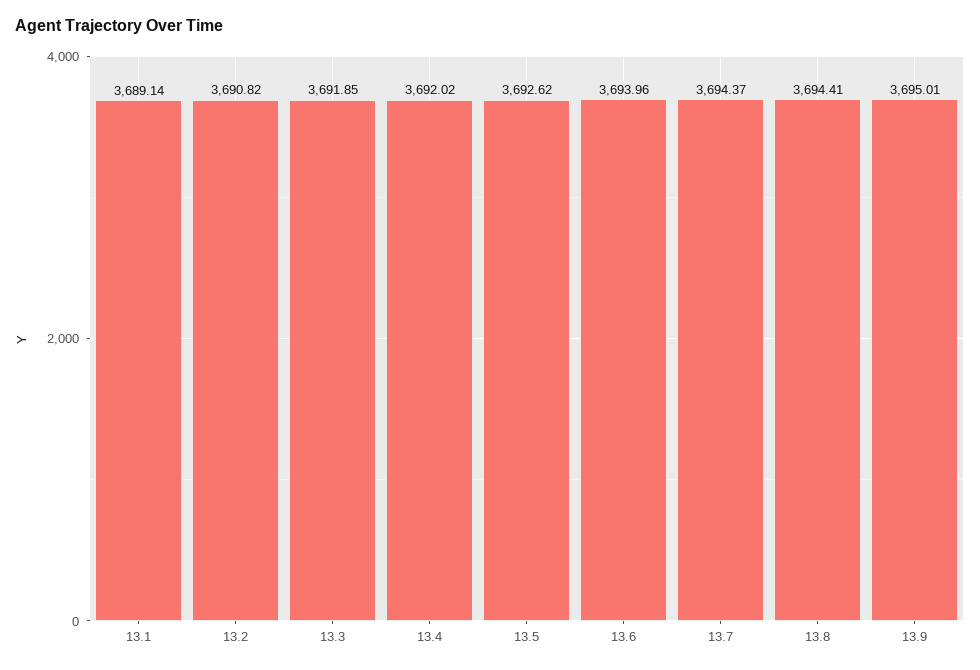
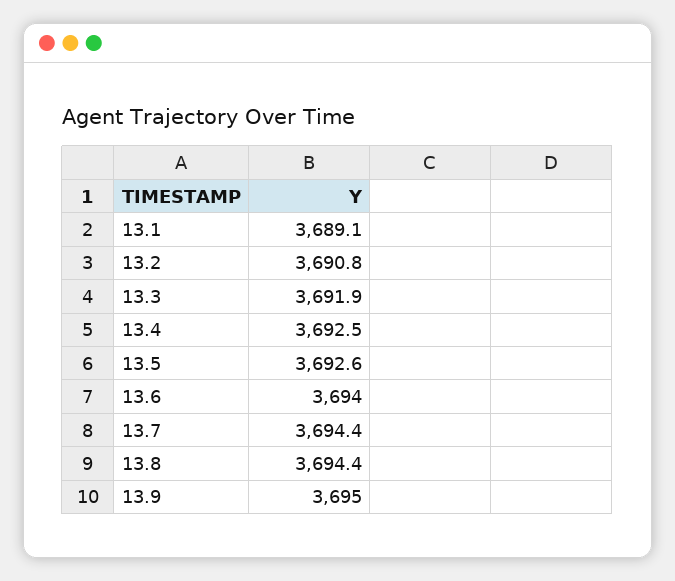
  {
    "13.1": 3689.14,
    "13.2": 3690.82,
    "13.3": 3691.85,
-   "13.4": 3692.02,
+   "13.4": 3692.5,
    "13.5": 3692.62,
    "13.6": 3693.96,
    "13.7": 3694.37,
    "13.8": 3694.41,
    "13.9": 3695.01
  }

